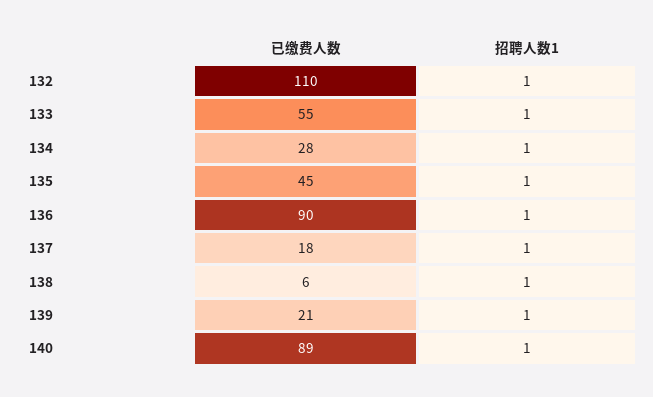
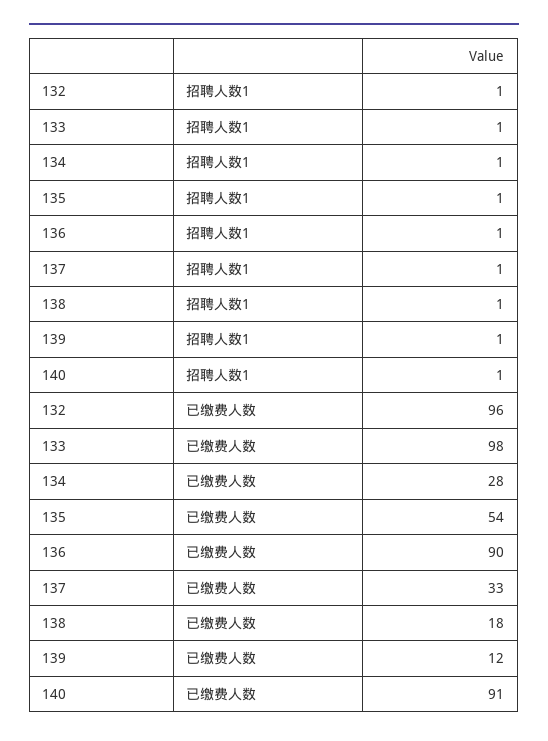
  {
    "已缴费人数": {
-     "132": 110,
+     "132": 96,
-     "133": 55,
+     "133": 98,
      "134": 28,
-     "135": 45,
+     "135": 54,
      "136": 90,
-     "137": 18,
+     "137": 33,
-     "138": 6,
+     "138": 18,
-     "139": 21,
+     "139": 12,
-     "140": 89
+     "140": 91
    },
    "招聘人数1": {
      "132": 1,
      "133": 1,
      "134": 1,
      "135": 1,
      "136": 1,
      "137": 1,
      "138": 1,
      "139": 1,
      "140": 1
    }
  }

